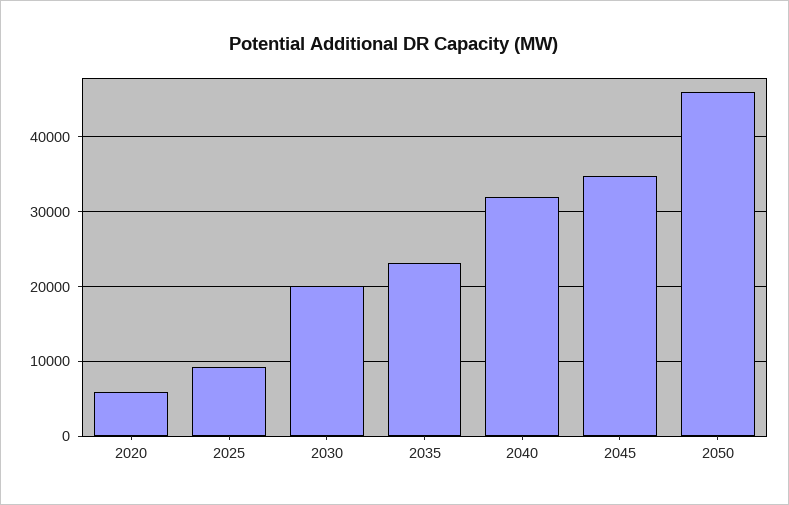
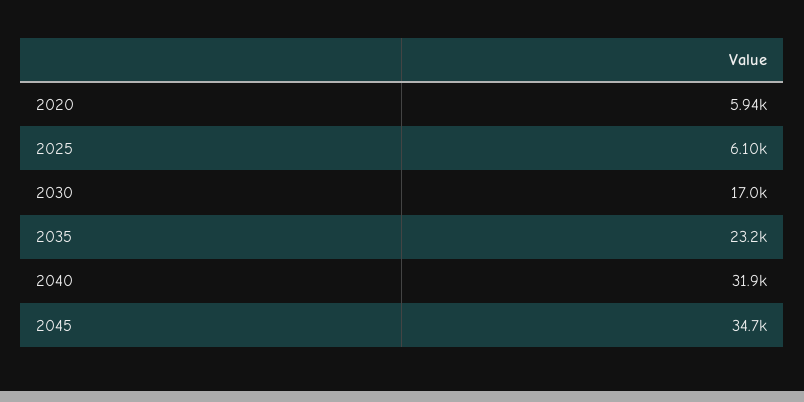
  {
    "2020": 5940,
-   "2025": 9000,
+   "2025": 6100,
-   "2030": 20000,
+   "2030": 17000,
    "2035": 23200,
    "2040": 31900,
-   "2045": 34700,
+   "2045": 34700
-   "2050": 46000
  }

